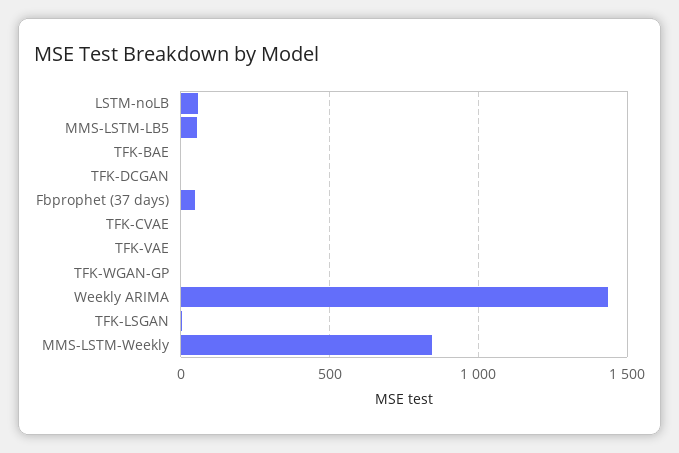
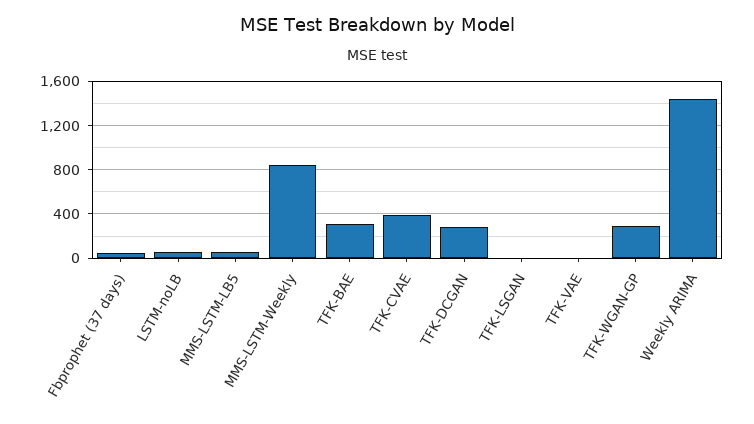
  {
    "LSTM-noLB": 50,
    "MMS-LSTM-LB5": 50,
-   "TFK-BAE": 0,
+   "TFK-BAE": 300,
-   "TFK-DCGAN": 0,
+   "TFK-DCGAN": 300,
    "Fbprophet (37 days)": 50,
-   "TFK-CVAE": 0,
+   "TFK-CVAE": 400,
    "TFK-VAE": 0,
-   "TFK-WGAN-GP": 0,
+   "TFK-WGAN-GP": 300,
    "Weekly ARIMA": 1450,
    "TFK-LSGAN": 0,
    "MMS-LSTM-Weekly": 850
  }

